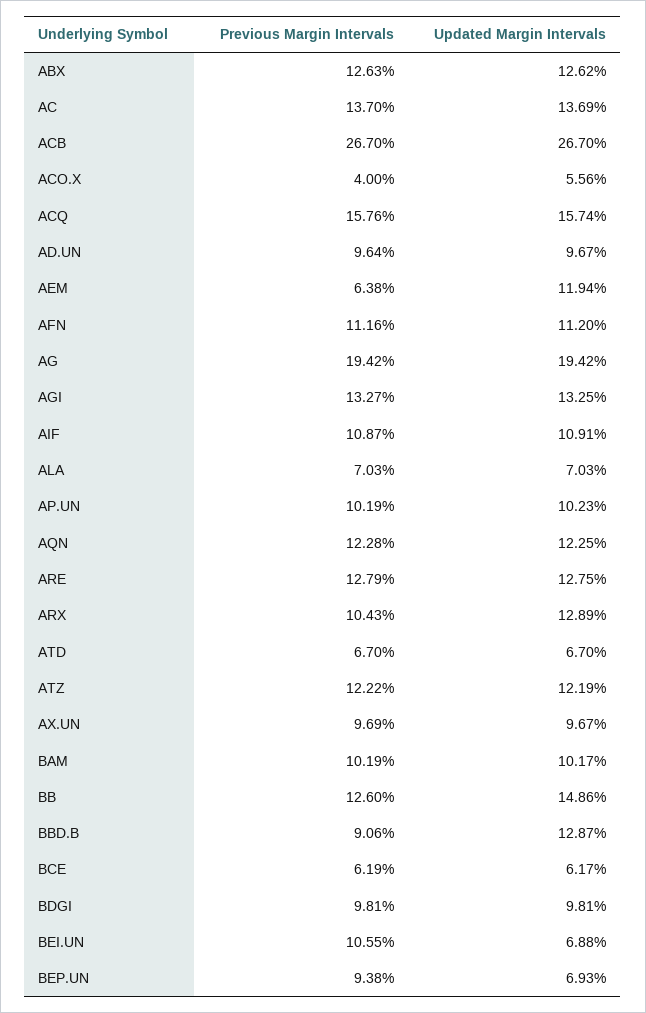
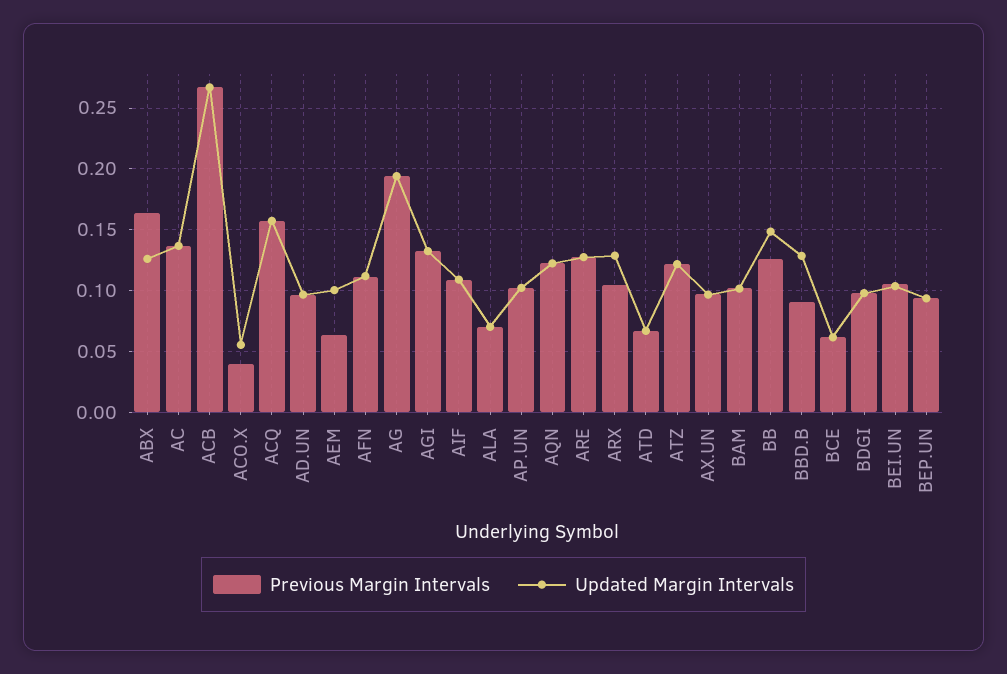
  {
    "Previous Margin Intervals": {
-     "ABX": 0.1263,
+     "ABX": 0.165,
      "AC": 0.137,
      "ACB": 0.267,
      "ACO.X": 0.04,
      "ACQ": 0.1576,
      "AD.UN": 0.0964,
      "AEM": 0.0638,
      "AFN": 0.1116,
      "AG": 0.1942,
      "AGI": 0.1327,
      "AIF": 0.1087,
      "ALA": 0.0703,
      "AP.UN": 0.1019,
      "AQN": 0.1228,
      "ARE": 0.1279,
      "ARX": 0.1043,
      "ATD": 0.067,
      "ATZ": 0.1222,
      "AX.UN": 0.0969,
      "BAM": 0.1019,
      "BB": 0.126,
      "BBD.B": 0.0906,
      "BCE": 0.0619,
      "BDGI": 0.0981,
      "BEI.UN": 0.1055,
      "BEP.UN": 0.0938
    },
    "Updated Margin Intervals": {
      "ABX": 0.1262,
      "AC": 0.1369,
      "ACB": 0.267,
      "ACO.X": 0.0556,
      "ACQ": 0.1574,
      "AD.UN": 0.0967,
-     "AEM": 0.1194,
+     "AEM": 0.1,
      "AFN": 0.112,
      "AG": 0.1942,
      "AGI": 0.1325,
      "AIF": 0.1091,
      "ALA": 0.0703,
      "AP.UN": 0.1023,
      "AQN": 0.1225,
      "ARE": 0.1275,
      "ARX": 0.1289,
      "ATD": 0.067,
      "ATZ": 0.1219,
      "AX.UN": 0.0967,
      "BAM": 0.1017,
      "BB": 0.1486,
      "BBD.B": 0.1287,
      "BCE": 0.0617,
      "BDGI": 0.0981,
-     "BEI.UN": 0.0688,
+     "BEI.UN": 0.105,
-     "BEP.UN": 0.0693
+     "BEP.UN": 0.095
    }
  }

